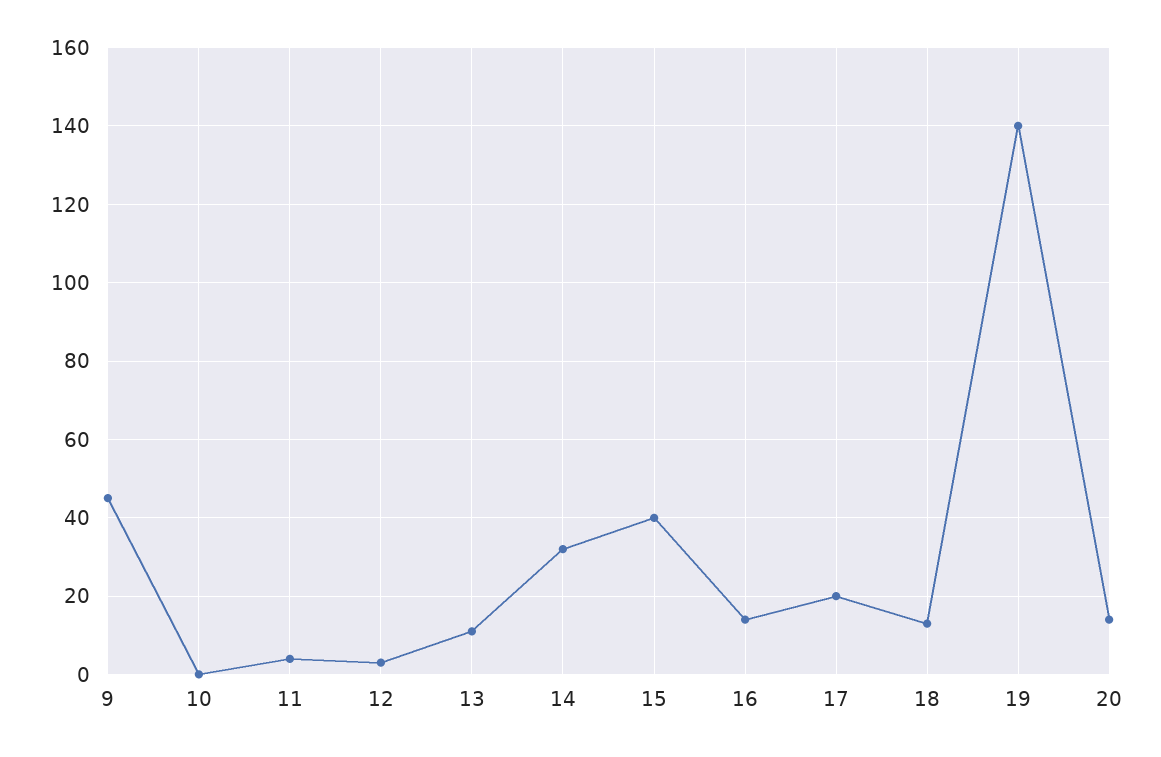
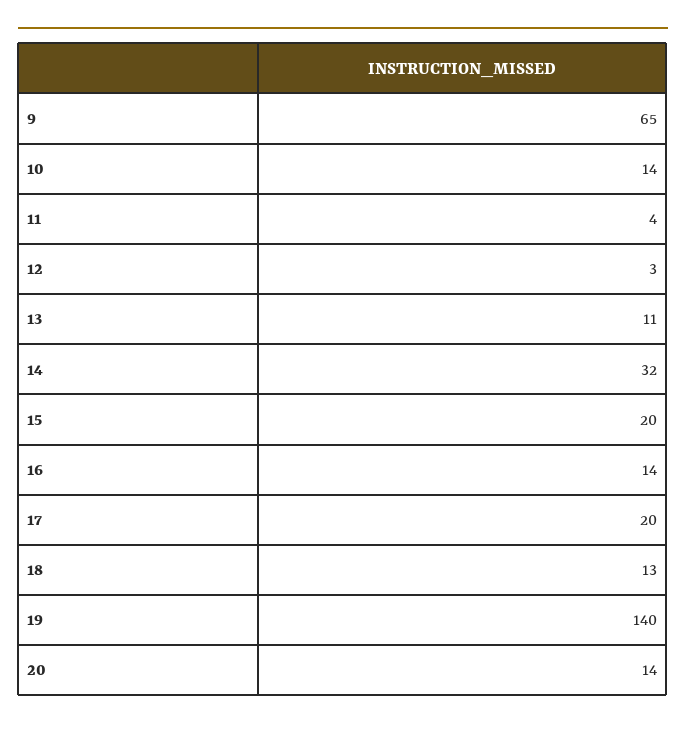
  {
-   "9": 45,
+   "9": 65,
-   "10": 0,
+   "10": 14,
    "11": 4,
    "12": 3,
    "13": 11,
    "14": 32,
-   "15": 40,
+   "15": 20,
    "16": 14,
    "17": 20,
    "18": 13,
    "19": 140,
    "20": 14
  }

